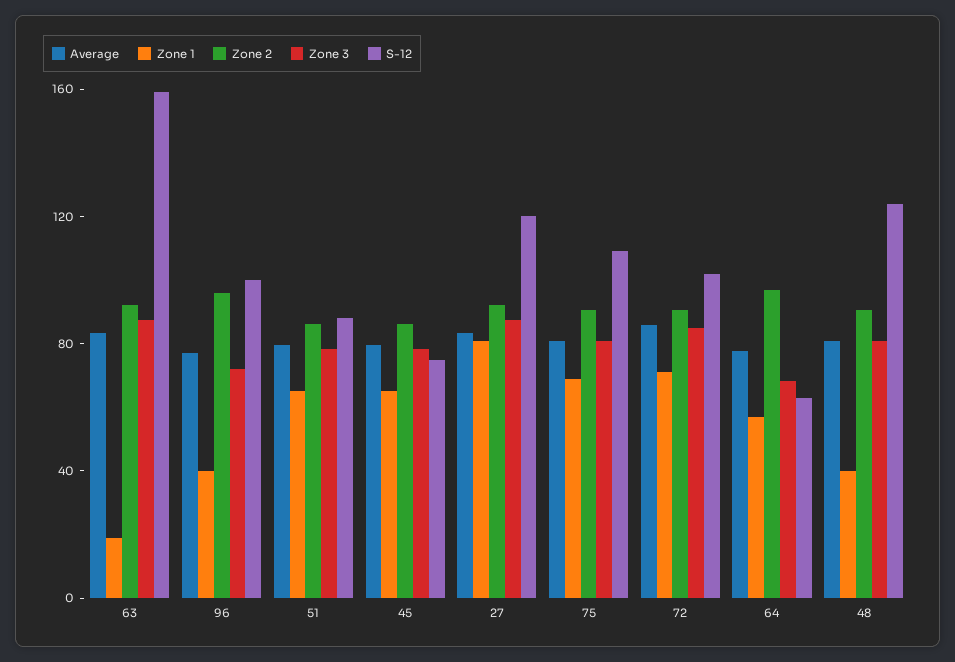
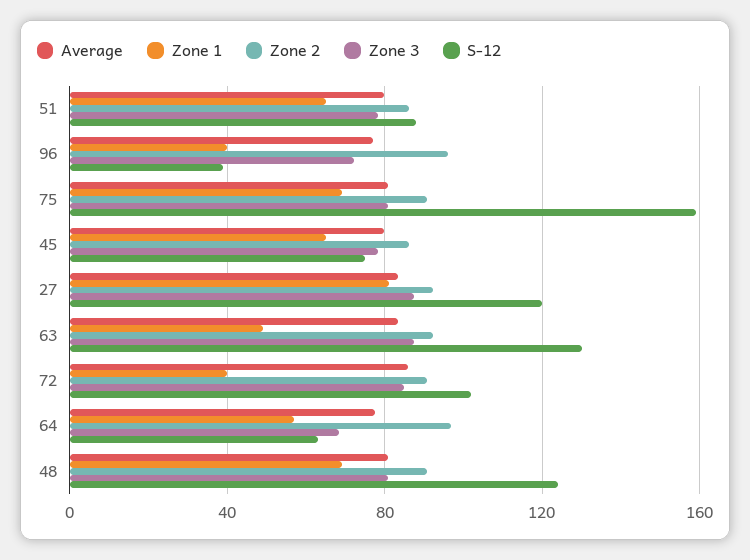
  {
    "Average": {
      "63": 85,
      "96": 75,
      "51": 80,
      "45": 80,
      "27": 85,
      "75": 80,
      "72": 85,
      "64": 80,
      "48": 80
    },
    "Zone 1": {
-     "63": 20,
+     "63": 50,
      "96": 40,
      "51": 65,
      "45": 65,
      "27": 80,
      "75": 70,
-     "72": 70,
+     "72": 40,
      "64": 55,
-     "48": 40
+     "48": 70
    },
    "Zone 2": {
      "63": 90,
      "96": 95,
      "51": 85,
      "45": 85,
      "27": 90,
      "75": 90,
      "72": 90,
      "64": 95,
      "48": 90
    },
    "Zone 3": {
      "63": 90,
      "96": 70,
      "51": 80,
      "45": 80,
      "27": 90,
      "75": 80,
      "72": 85,
      "64": 70,
      "48": 80
    },
    "S-12": {
-     "63": 160,
+     "63": 130,
-     "96": 100,
+     "96": 40,
      "51": 90,
      "45": 75,
      "27": 120,
-     "75": 110,
+     "75": 160,
      "72": 100,
      "64": 65,
      "48": 125
    }
  }

